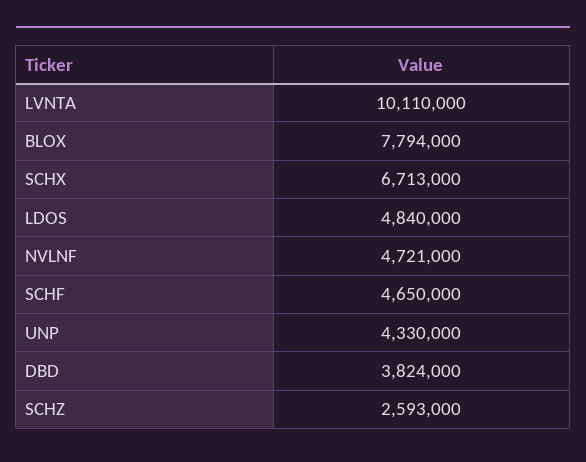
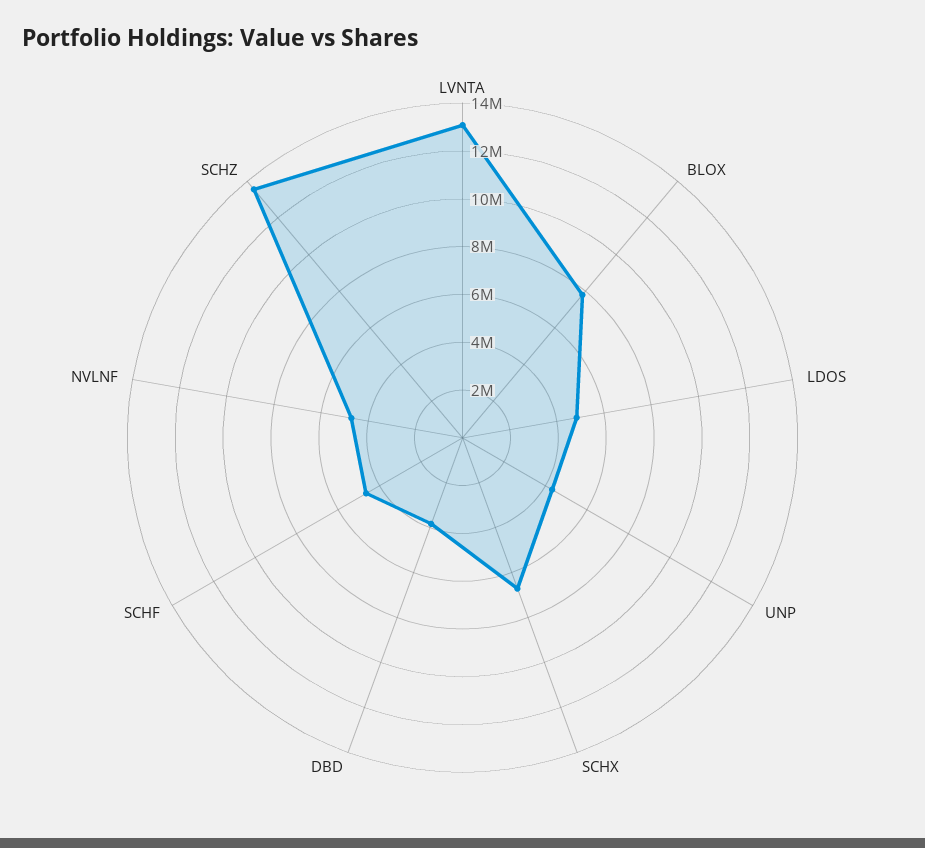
  {
-   "LVNTA": 10110000,
+   "LVNTA": 13000000,
    "BLOX": 7794000,
    "SCHX": 6713000,
    "LDOS": 4840000,
    "NVLNF": 4721000,
    "SCHF": 4650000,
    "UNP": 4330000,
    "DBD": 3824000,
-   "SCHZ": 2593000
+   "SCHZ": 13500000
  }

